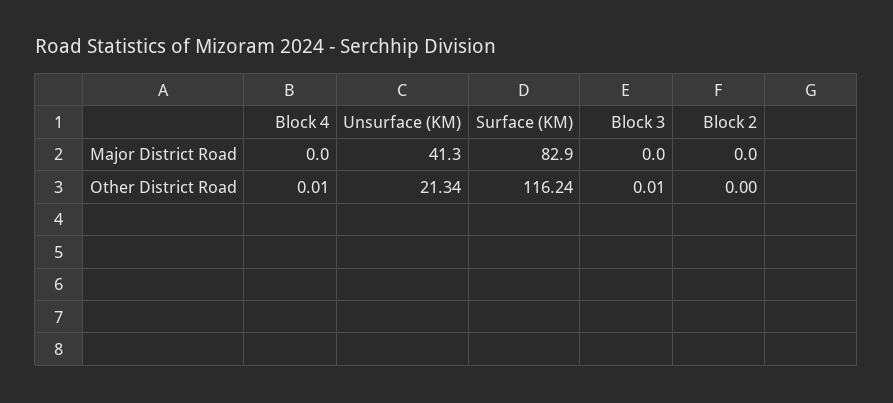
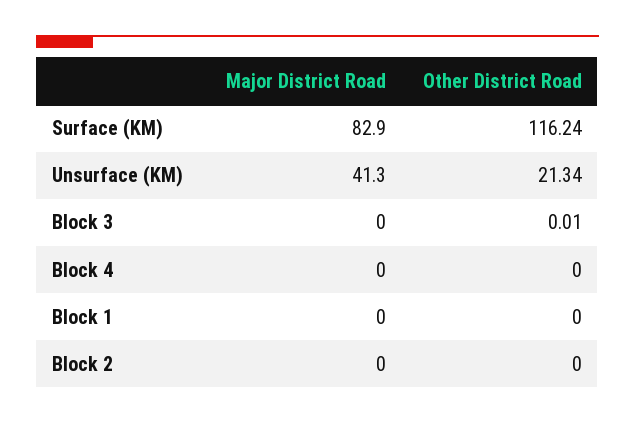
  {
    "Block 4": {
      "Major District Road": 0,
-     "Other District Road": 0.01
+     "Other District Road": 0
    },
    "Unsurface (KM)": {
      "Major District Road": 41.3,
      "Other District Road": 21.34
    },
    "Surface (KM)": {
      "Major District Road": 82.9,
      "Other District Road": 116.24
    },
    "Block 3": {
      "Major District Road": 0,
      "Other District Road": 0.01
    },
    "Block 2": {
      "Major District Road": 0,
      "Other District Road": 0
-   }
+   },
+   "Block 1": {
+     "Major District Road": 0,
+     "Other District Road": 0
+   }
  }

